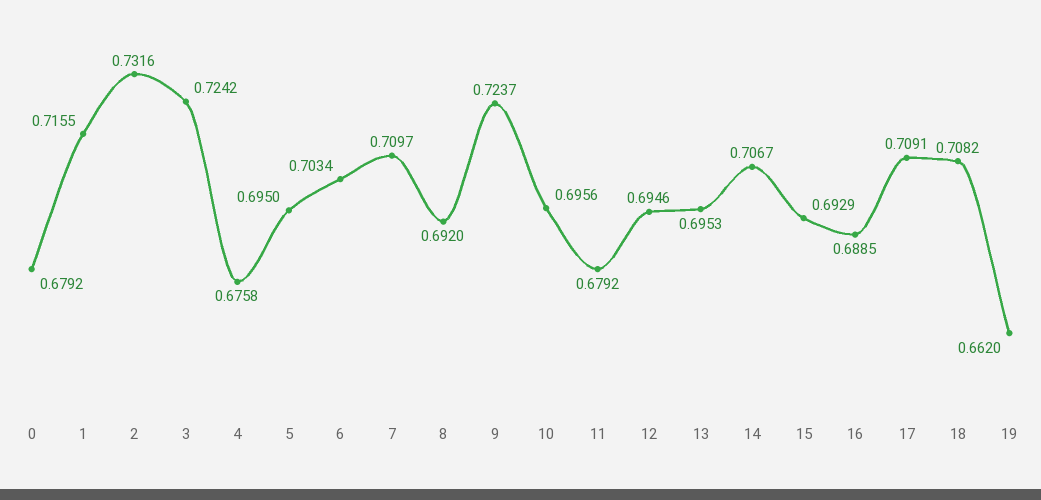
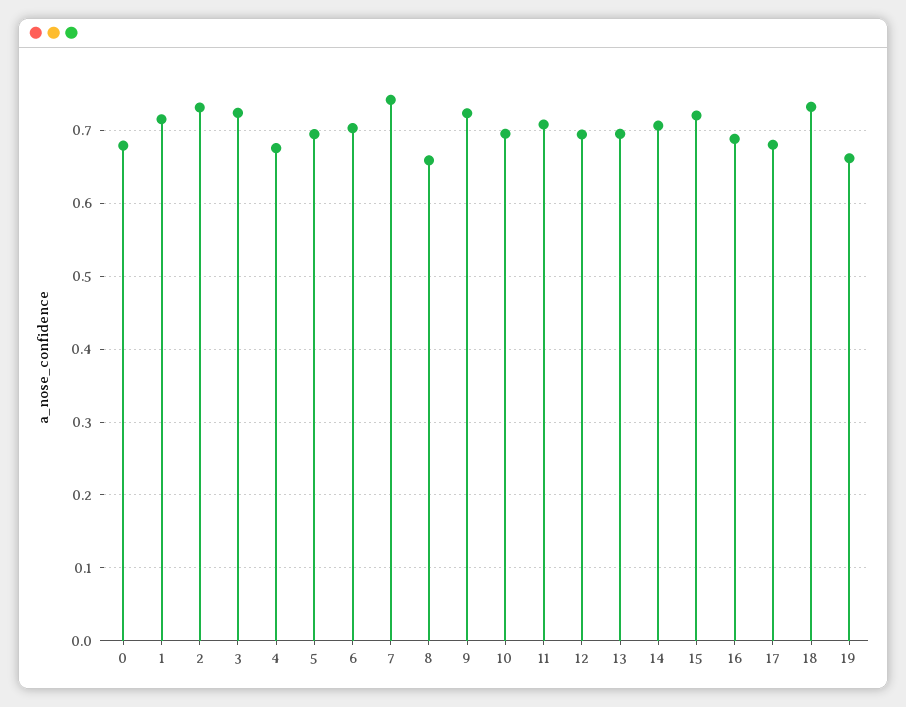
  {
    "0": 0.6792,
    "1": 0.7155,
    "2": 0.7316,
    "3": 0.7242,
    "4": 0.6758,
    "5": 0.695,
    "6": 0.7034,
-   "7": 0.7097,
+   "7": 0.74,
-   "8": 0.692,
+   "8": 0.66,
    "9": 0.7237,
    "10": 0.6956,
-   "11": 0.6792,
+   "11": 0.71,
    "12": 0.6946,
    "13": 0.6953,
    "14": 0.7067,
-   "15": 0.6929,
+   "15": 0.72,
    "16": 0.6885,
-   "17": 0.7091,
+   "17": 0.68,
-   "18": 0.7082,
+   "18": 0.73,
    "19": 0.662
  }

